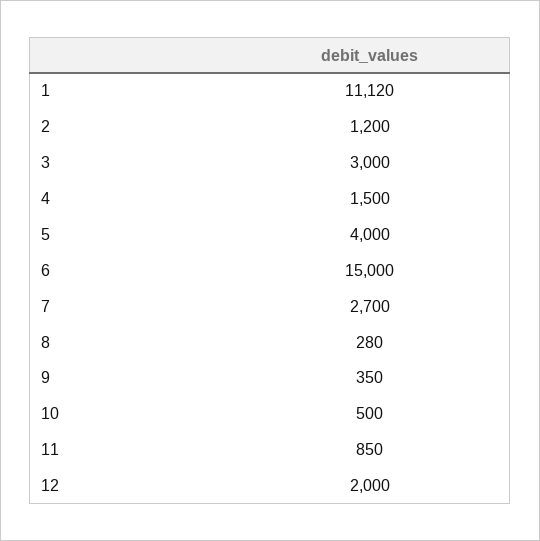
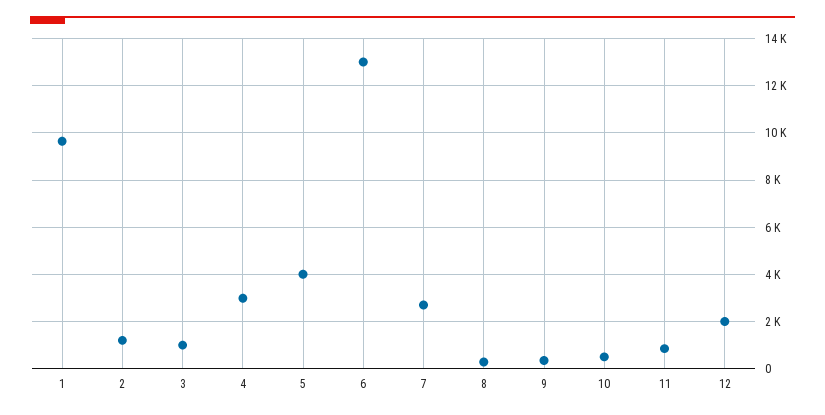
  {
-   "1": 11120,
+   "1": 9500,
    "2": 1200,
-   "3": 3000,
+   "3": 1000,
-   "4": 1500,
+   "4": 3000,
    "5": 4000,
-   "6": 15000,
+   "6": 13000,
    "7": 2700,
    "8": 280,
    "9": 350,
    "10": 500,
    "11": 850,
    "12": 2000
  }

